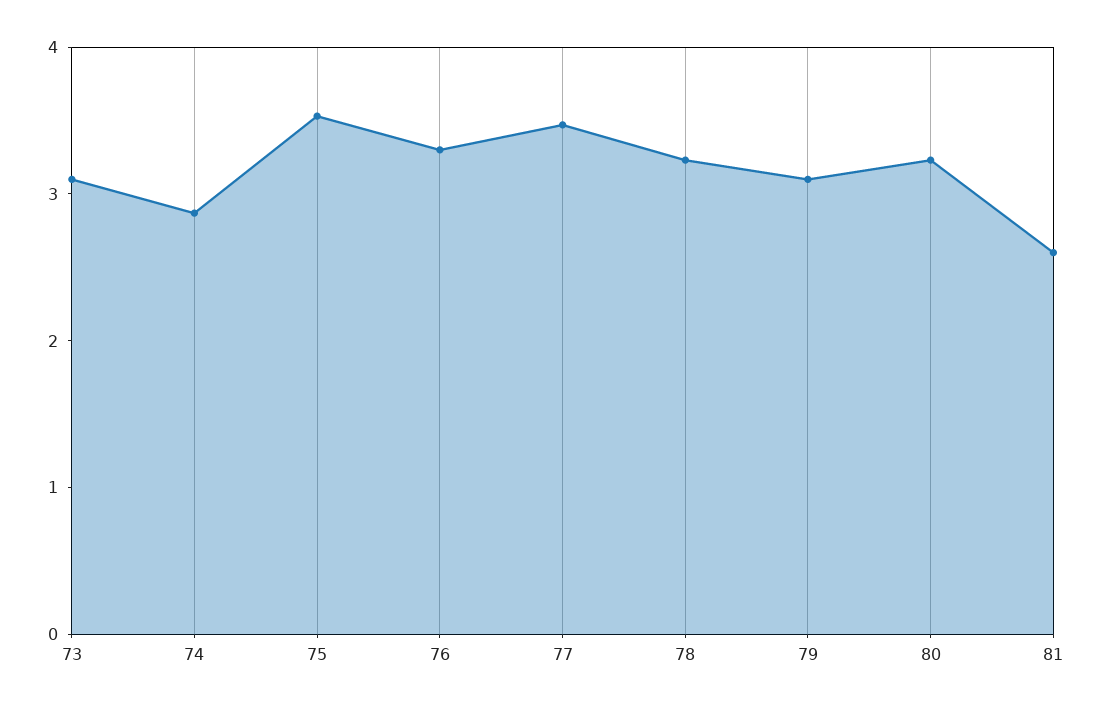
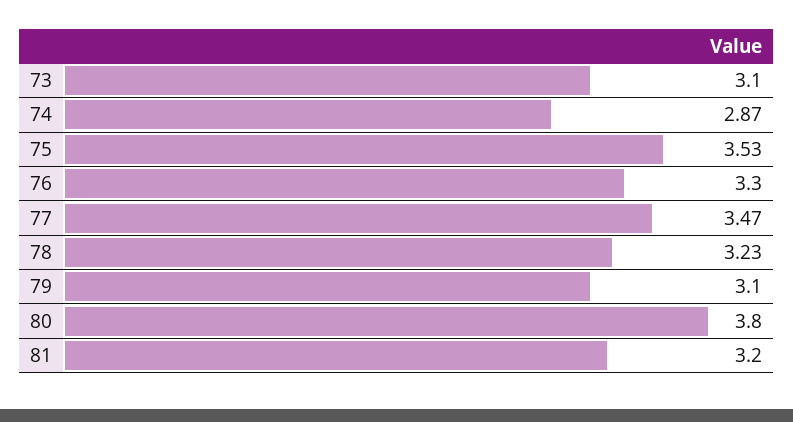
  {
    "73": 3.1,
    "74": 2.87,
    "75": 3.53,
    "76": 3.3,
    "77": 3.47,
    "78": 3.23,
    "79": 3.1,
-   "80": 3.2,
+   "80": 3.8,
-   "81": 2.6
+   "81": 3.2
  }

